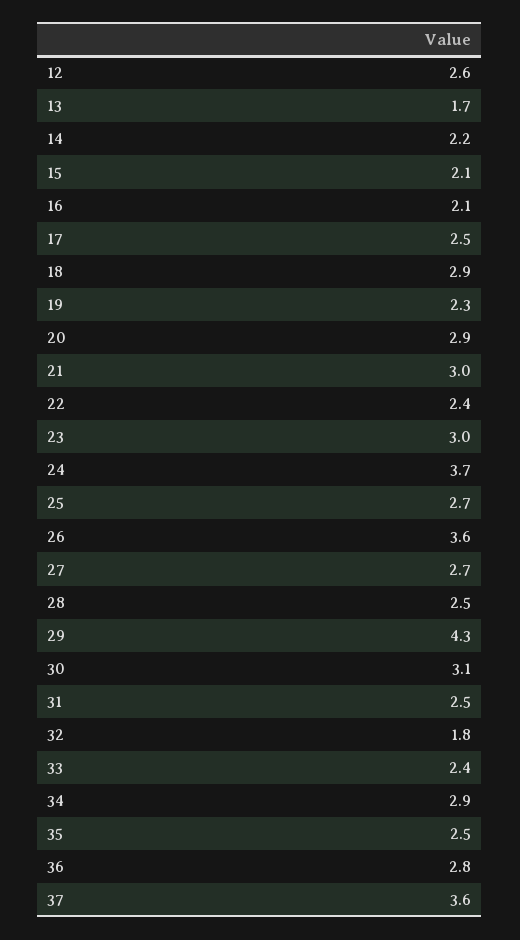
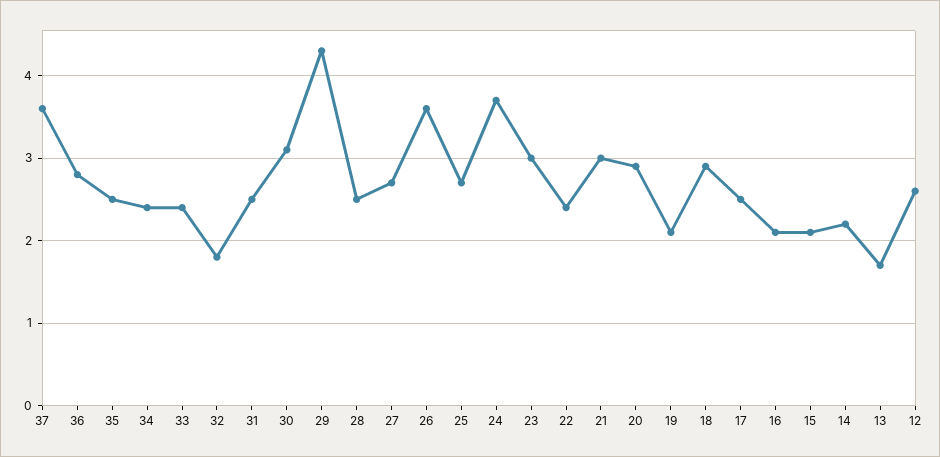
  {
    "12": 2.6,
    "13": 1.7,
    "14": 2.2,
    "15": 2.1,
    "16": 2.1,
    "17": 2.5,
    "18": 2.9,
-   "19": 2.3,
+   "19": 2.1,
    "20": 2.9,
    "21": 3,
    "22": 2.4,
    "23": 3,
    "24": 3.7,
    "25": 2.7,
    "26": 3.6,
    "27": 2.7,
    "28": 2.5,
    "29": 4.3,
    "30": 3.1,
    "31": 2.5,
    "32": 1.8,
    "33": 2.4,
-   "34": 2.9,
+   "34": 2.4,
    "35": 2.5,
    "36": 2.8,
    "37": 3.6
  }

